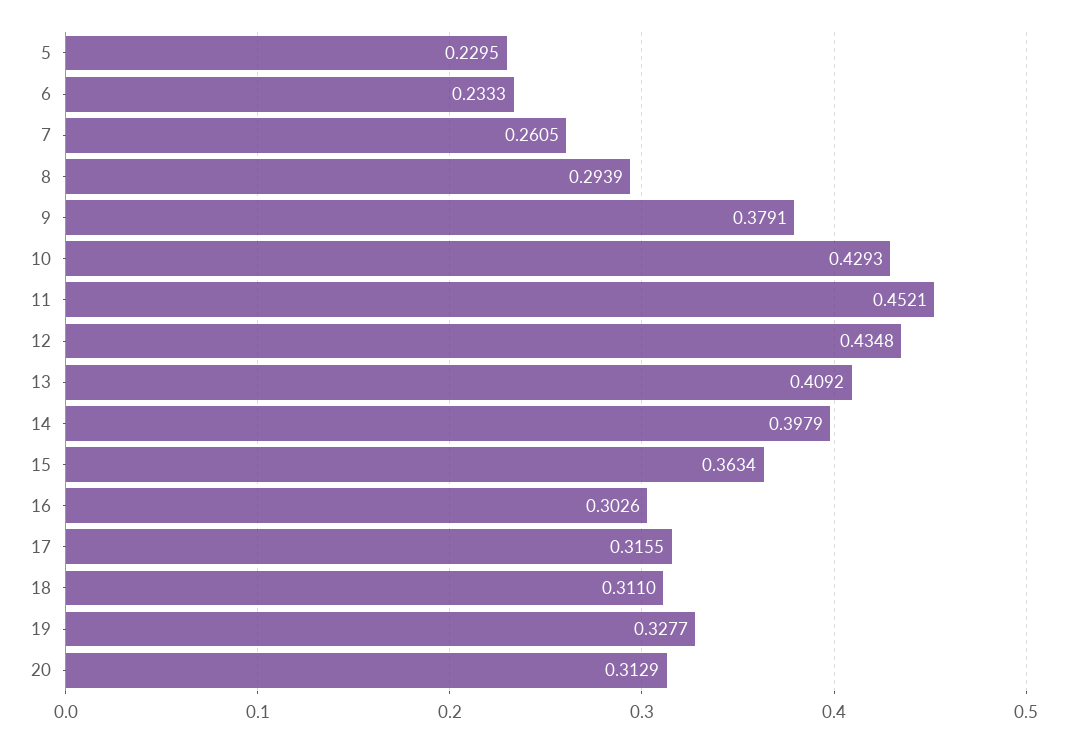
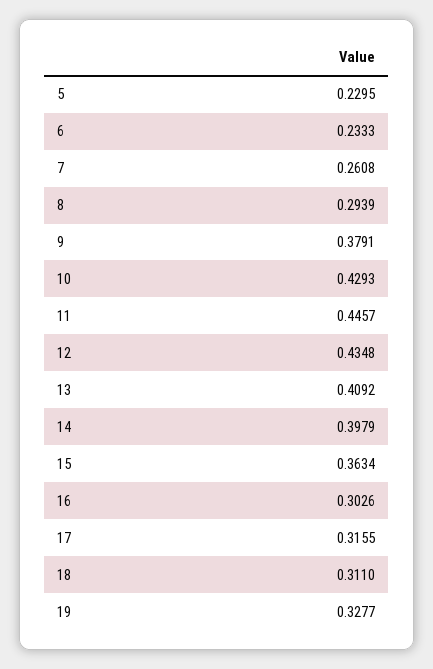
  {
    "5": 0.2295,
    "6": 0.2333,
-   "7": 0.2605,
+   "7": 0.2608,
    "8": 0.2939,
    "9": 0.3791,
    "10": 0.4293,
-   "11": 0.4521,
+   "11": 0.4457,
    "12": 0.4348,
    "13": 0.4092,
    "14": 0.3979,
    "15": 0.3634,
    "16": 0.3026,
    "17": 0.3155,
    "18": 0.311,
-   "19": 0.3277,
+   "19": 0.3277
-   "20": 0.3129
  }

